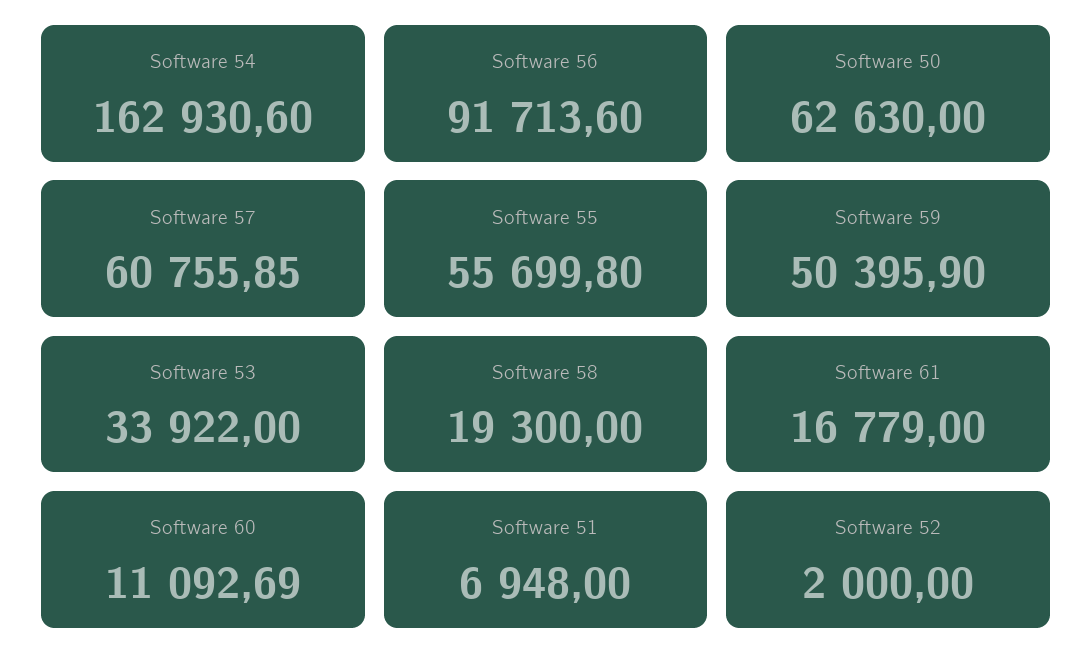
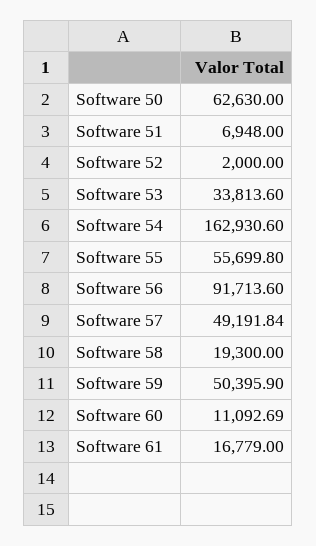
  {
    "Software 54": 162930.6,
    "Software 56": 91713.6,
    "Software 50": 62630,
-   "Software 57": 60755.85,
+   "Software 57": 49191.84,
    "Software 55": 55699.8,
    "Software 59": 50395.9,
-   "Software 53": 33922,
+   "Software 53": 33813.6,
    "Software 58": 19300,
    "Software 61": 16779,
    "Software 60": 11092.69,
    "Software 51": 6948,
    "Software 52": 2000
  }

